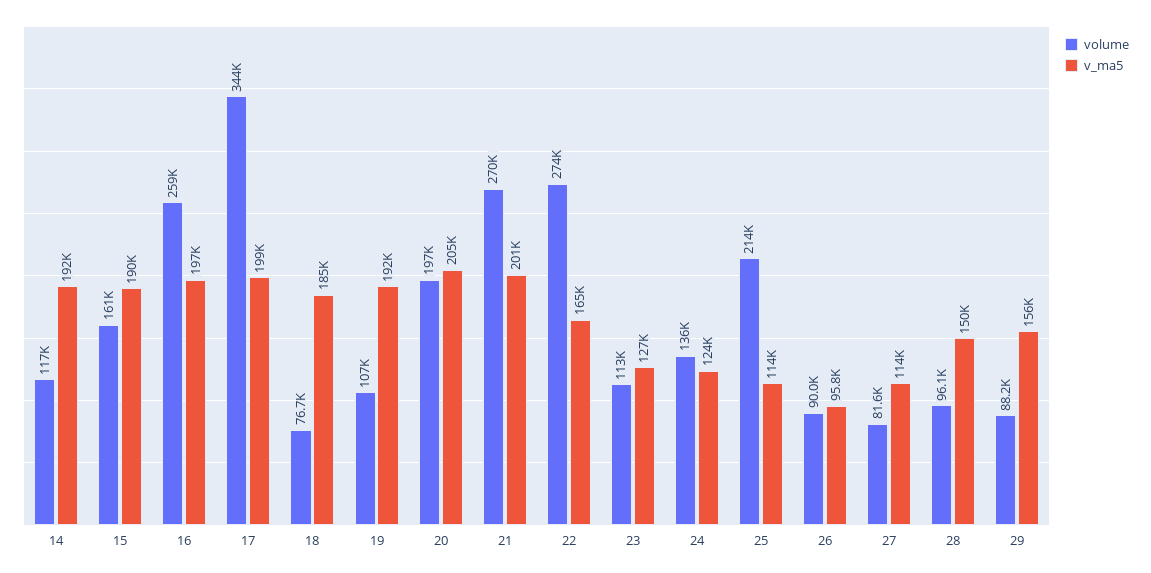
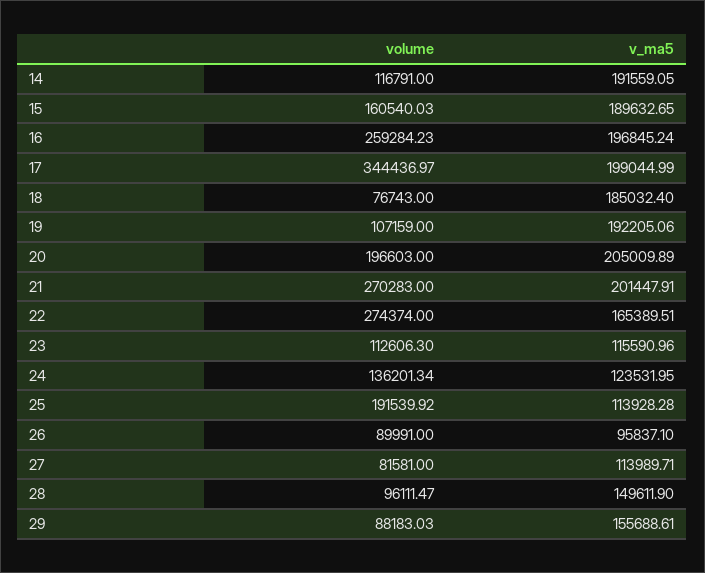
  {
    "volume": {
      "14": 116791,
      "15": 160540.03,
      "16": 259284.23,
      "17": 344436.97,
      "18": 76743,
      "19": 107159,
      "20": 196603,
      "21": 270283,
      "22": 274374,
      "23": 112606.3,
      "24": 136201.34,
-     "25": 214000,
+     "25": 191539.92,
      "26": 89991,
      "27": 81581,
      "28": 96111.47,
      "29": 88183.03
    },
    "v_ma5": {
      "14": 191559.05,
      "15": 189632.65,
      "16": 196845.24,
      "17": 199044.99,
      "18": 185032.4,
      "19": 192205.06,
      "20": 205009.89,
      "21": 201447.91,
      "22": 165389.51,
-     "23": 127000,
+     "23": 115590.96,
      "24": 123531.95,
      "25": 113928.28,
      "26": 95837.1,
      "27": 113989.71,
      "28": 149611.9,
      "29": 155688.61
    }
  }

